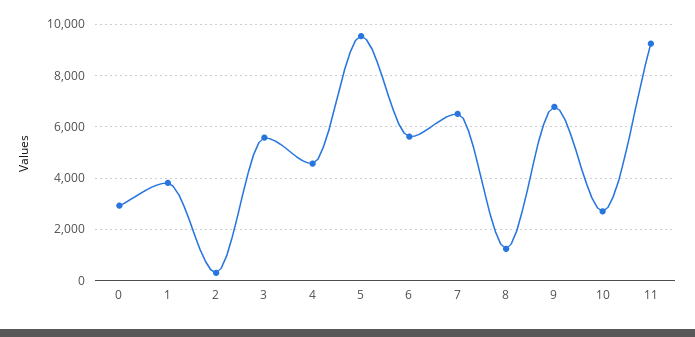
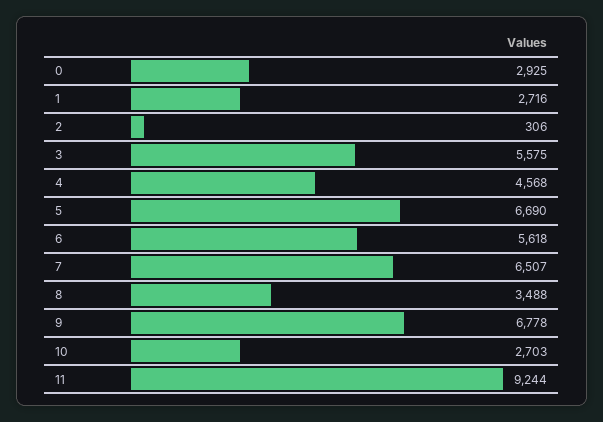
  {
    "0": 2925,
-   "1": 3750,
+   "1": 2716,
    "2": 306,
    "3": 5575,
    "4": 4568,
-   "5": 9500,
+   "5": 6690,
    "6": 5618,
    "7": 6507,
-   "8": 1250,
+   "8": 3488,
    "9": 6778,
    "10": 2703,
    "11": 9244
  }

